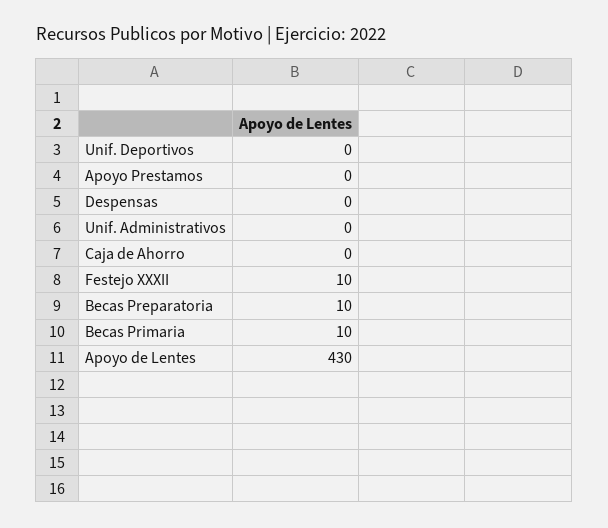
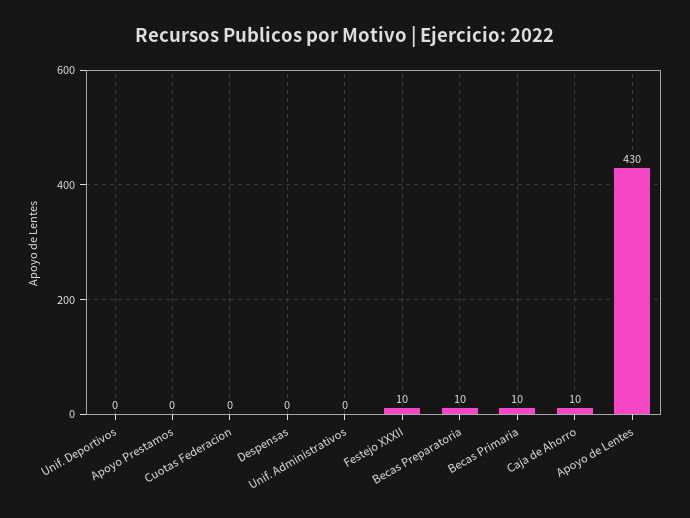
  {
    "Unif. Deportivos": 0,
    "Apoyo Prestamos": 0,
    "Despensas": 0,
    "Unif. Administrativos": 0,
-   "Caja de Ahorro": 0,
+   "Caja de Ahorro": 10,
    "Festejo XXXII": 10,
    "Becas Preparatoria": 10,
    "Becas Primaria": 10,
-   "Apoyo de Lentes": 430
+   "Apoyo de Lentes": 430,
+   "Cuotas Federacion": 0
  }

